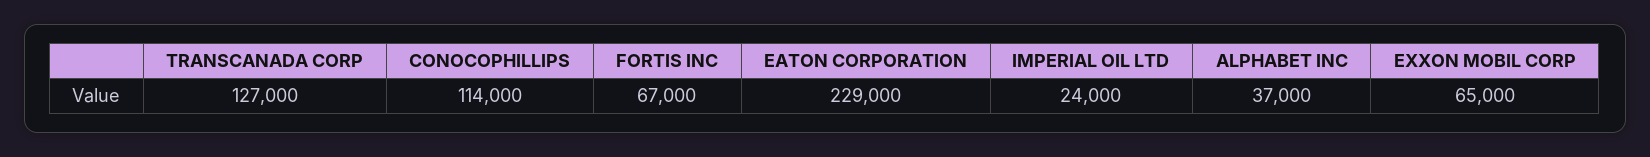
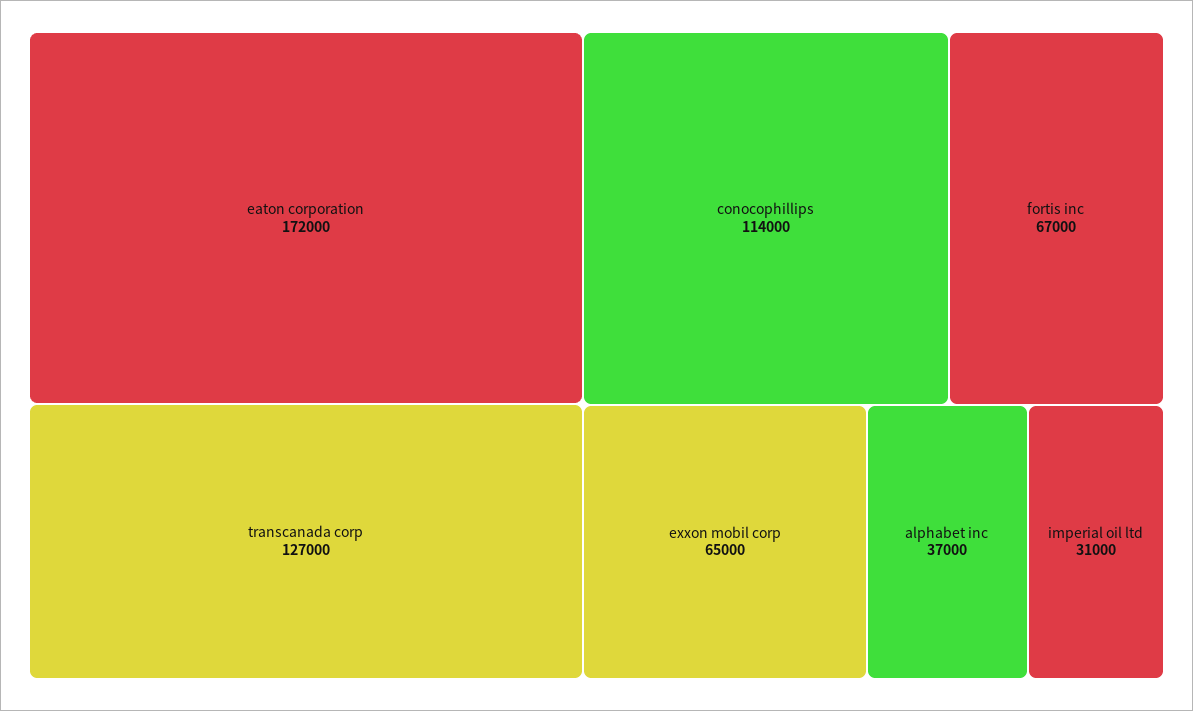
  {
    "TRANSCANADA CORP": 127000,
    "CONOCOPHILLIPS": 114000,
    "FORTIS INC": 67000,
-   "EATON CORPORATION": 229000,
+   "EATON CORPORATION": 172000,
-   "IMPERIAL OIL LTD": 24000,
+   "IMPERIAL OIL LTD": 31000,
    "ALPHABET INC": 37000,
    "EXXON MOBIL CORP": 65000
  }

